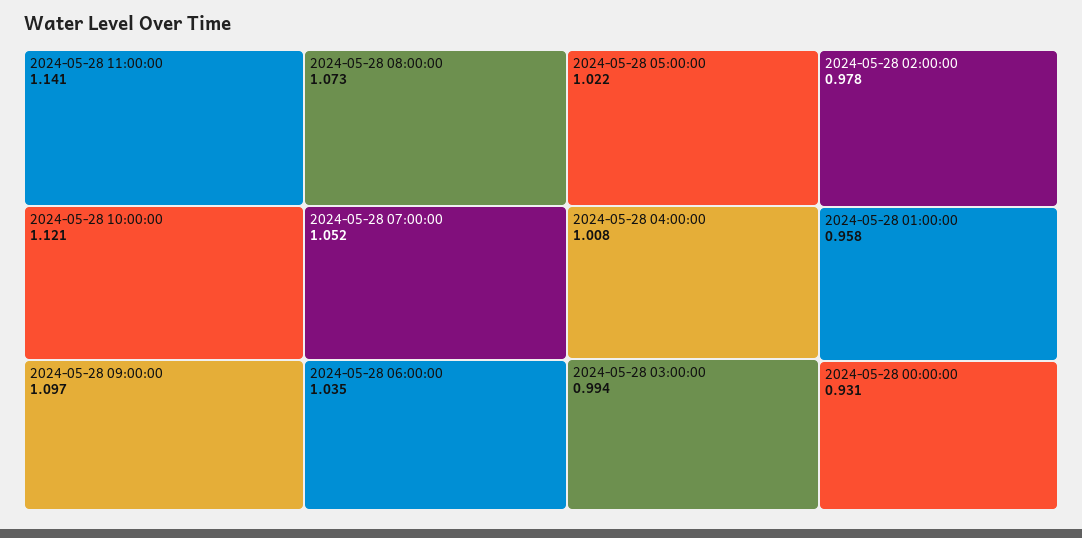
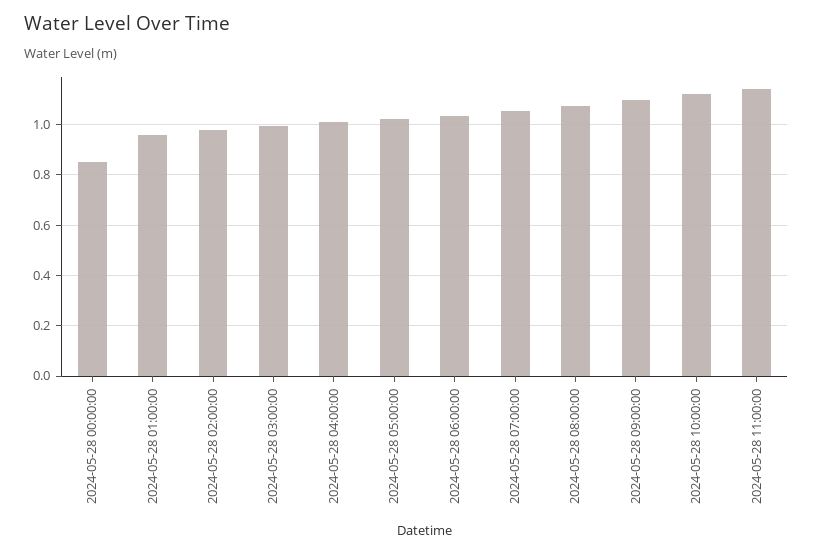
  {
    "2024-05-28 11:00:00": 1.141,
    "2024-05-28 10:00:00": 1.121,
    "2024-05-28 09:00:00": 1.097,
    "2024-05-28 08:00:00": 1.073,
    "2024-05-28 07:00:00": 1.052,
    "2024-05-28 06:00:00": 1.035,
    "2024-05-28 05:00:00": 1.022,
    "2024-05-28 04:00:00": 1.008,
    "2024-05-28 03:00:00": 0.994,
    "2024-05-28 02:00:00": 0.978,
    "2024-05-28 01:00:00": 0.958,
-   "2024-05-28 00:00:00": 0.931
+   "2024-05-28 00:00:00": 0.85
  }

